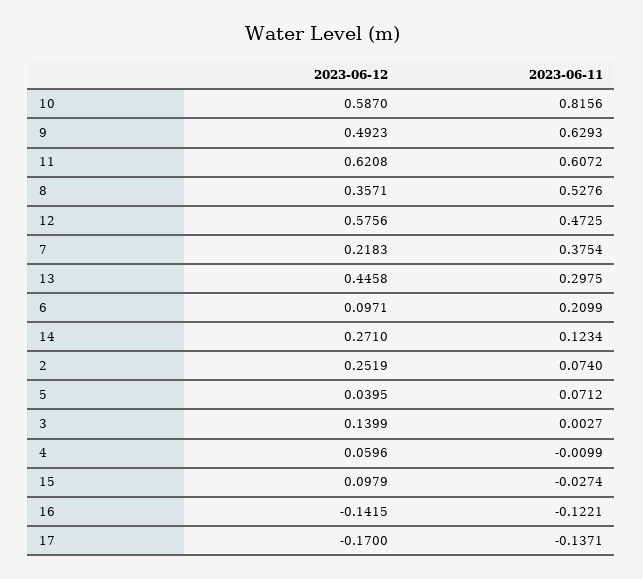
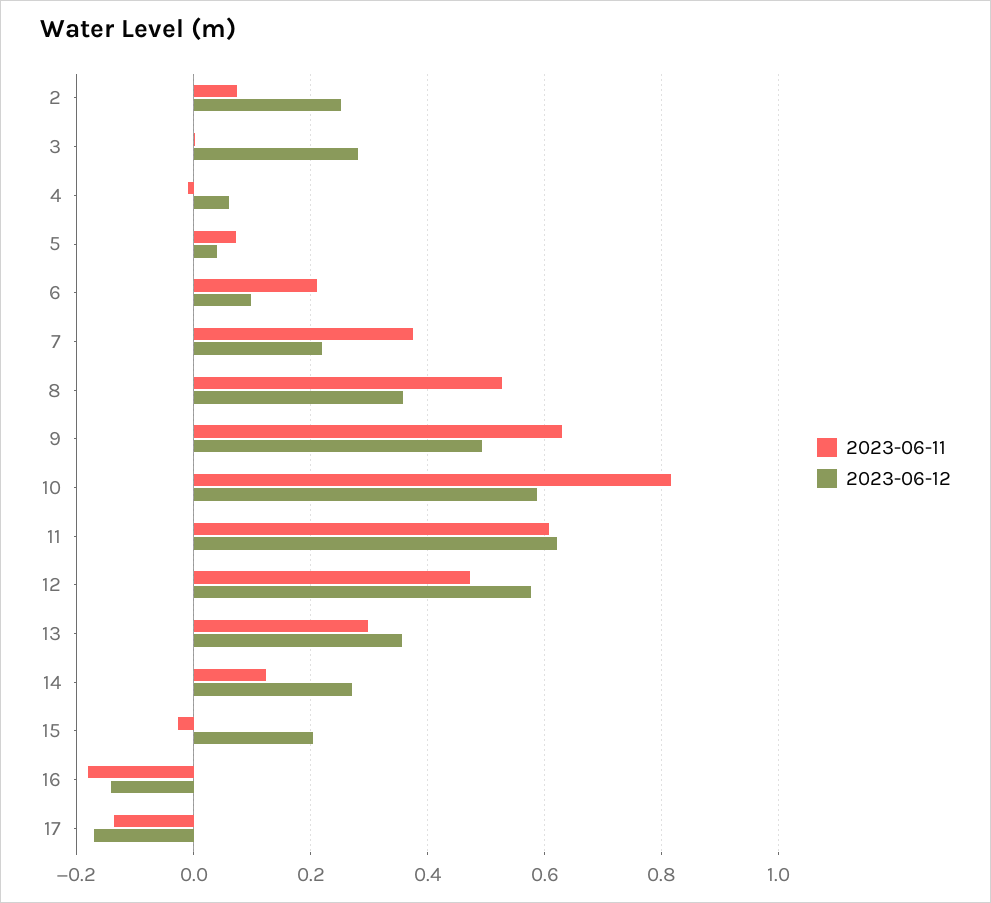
  {
    "2023-06-12": {
      "10": 0.587,
      "9": 0.4923,
      "11": 0.6208,
      "8": 0.3571,
      "12": 0.5756,
      "7": 0.2183,
-     "13": 0.4458,
+     "13": 0.36,
      "6": 0.0971,
      "14": 0.271,
      "2": 0.2519,
      "5": 0.0395,
-     "3": 0.1399,
+     "3": 0.28,
      "4": 0.0596,
-     "15": 0.0979,
+     "15": 0.2,
      "16": -0.1415,
      "17": -0.17
    },
    "2023-06-11": {
      "10": 0.8156,
      "9": 0.6293,
      "11": 0.6072,
      "8": 0.5276,
      "12": 0.4725,
      "7": 0.3754,
      "13": 0.2975,
      "6": 0.2099,
      "14": 0.1234,
      "2": 0.074,
      "5": 0.0712,
      "3": 0.0027,
      "4": -0.0099,
      "15": -0.0274,
-     "16": -0.1221,
+     "16": -0.18,
      "17": -0.1371
    }
  }

